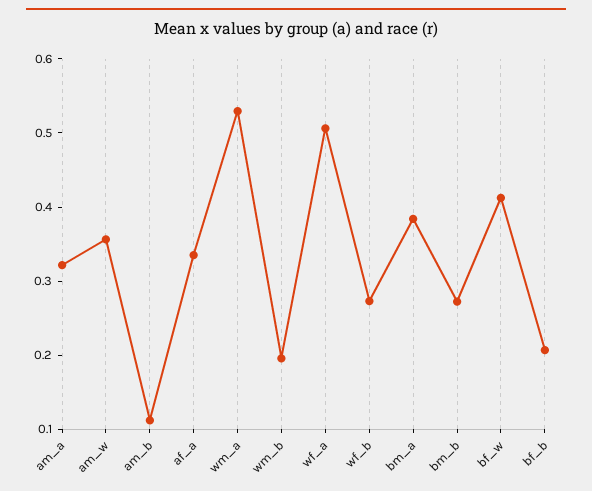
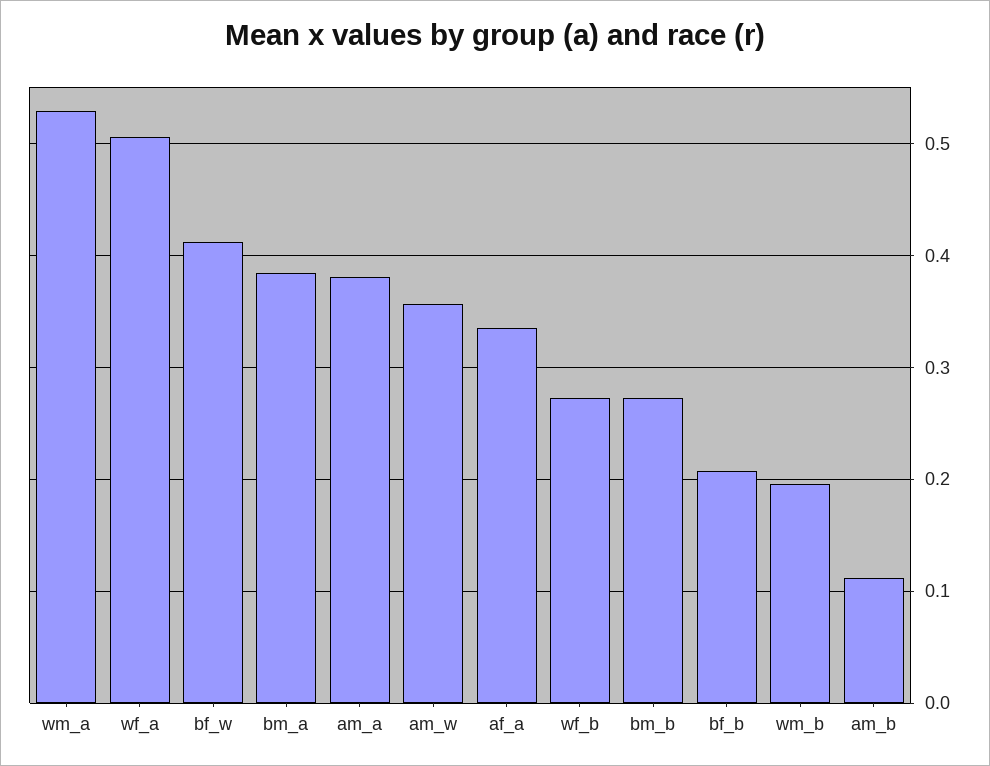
  {
-   "am_a": 0.32,
+   "am_a": 0.38,
    "am_w": 0.36,
    "am_b": 0.11,
    "af_a": 0.34,
    "wm_a": 0.53,
    "wm_b": 0.2,
    "wf_a": 0.51,
    "wf_b": 0.27,
    "bm_a": 0.38,
    "bm_b": 0.27,
    "bf_w": 0.41,
    "bf_b": 0.21
  }

